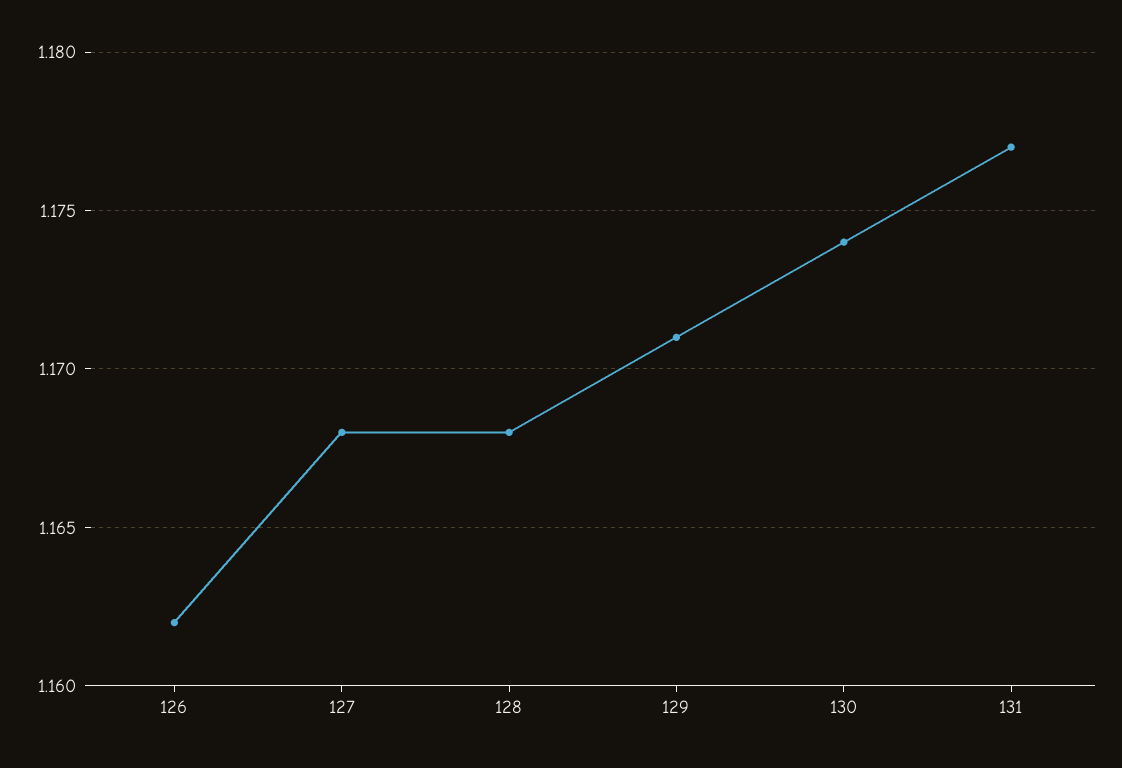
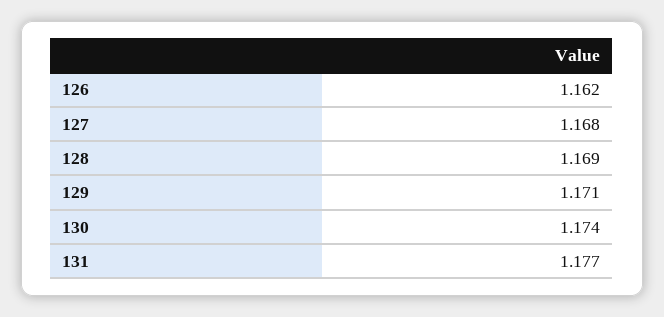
  {
    "126": 1.162,
    "127": 1.168,
-   "128": 1.168,
+   "128": 1.169,
    "129": 1.171,
    "130": 1.174,
    "131": 1.177
  }

